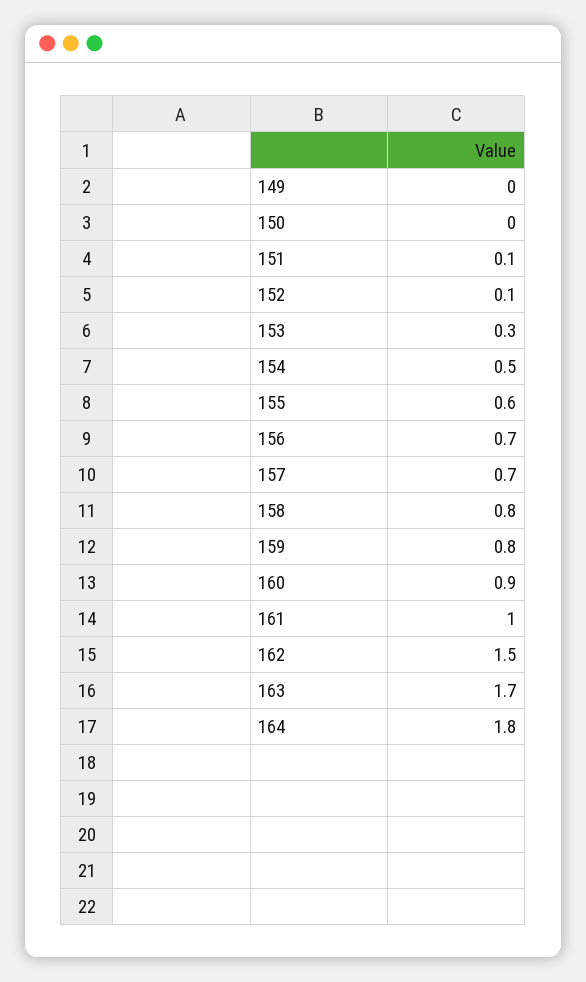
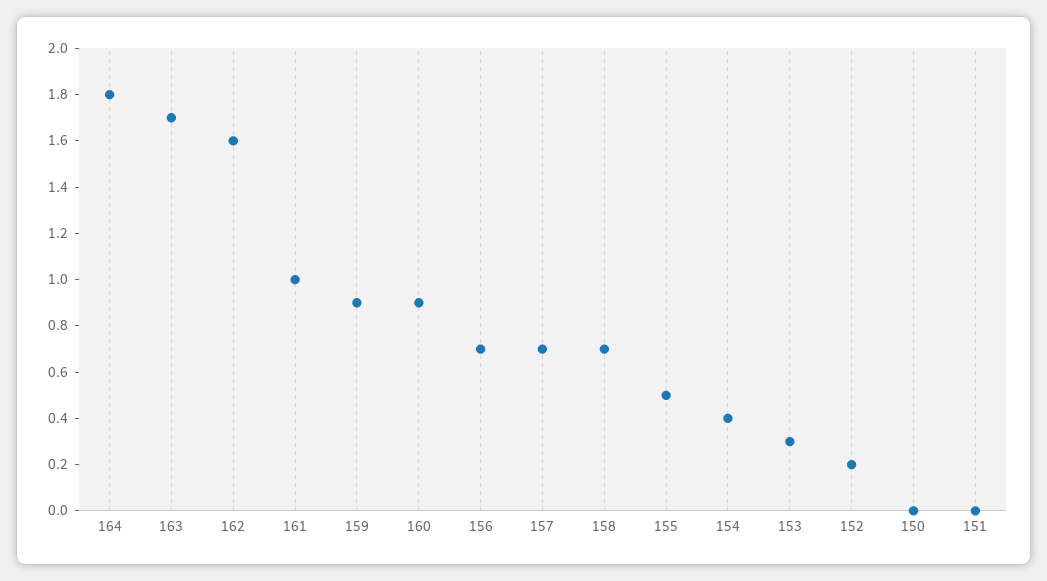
  {
-   "149": 0,
    "150": 0,
-   "151": 0.1,
+   "151": 0,
-   "152": 0.1,
+   "152": 0.2,
    "153": 0.3,
-   "154": 0.5,
+   "154": 0.4,
-   "155": 0.6,
+   "155": 0.5,
    "156": 0.7,
    "157": 0.7,
-   "158": 0.8,
+   "158": 0.7,
-   "159": 0.8,
+   "159": 0.9,
    "160": 0.9,
    "161": 1,
-   "162": 1.5,
+   "162": 1.6,
    "163": 1.7,
    "164": 1.8
  }

